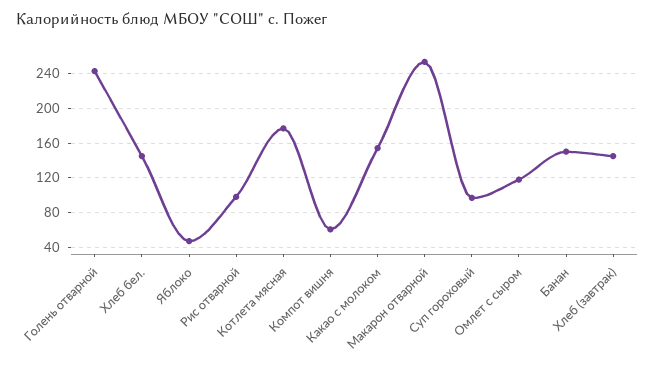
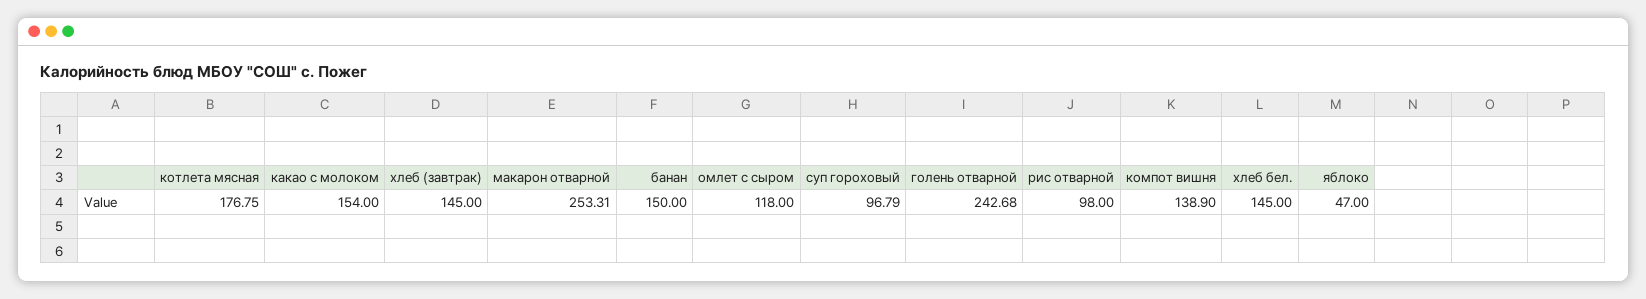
  {
    "Голень отварной": 242.68,
    "Хлеб бел.": 145,
    "Яблоко": 47,
    "Рис отварной": 98,
    "Котлета мясная": 176.75,
-   "Компот вишня": 60,
+   "Компот вишня": 138.9,
    "Какао с молоком": 154,
    "Макарон отварной": 253.31,
    "Суп гороховый": 96.79,
    "Омлет с сыром": 118,
    "Банан": 150,
    "Хлеб (завтрак)": 145
  }

